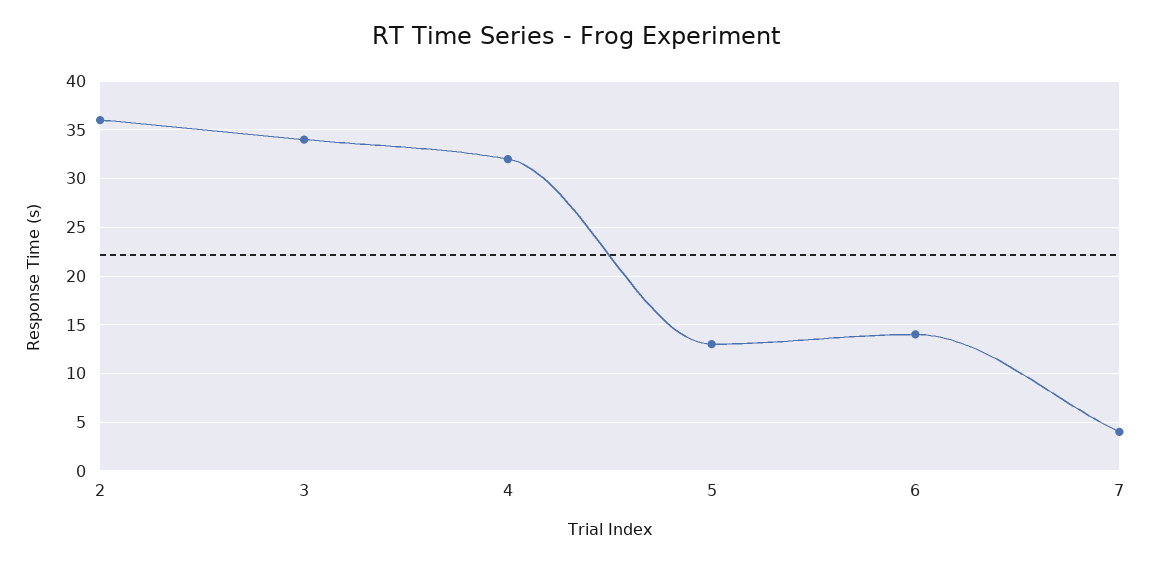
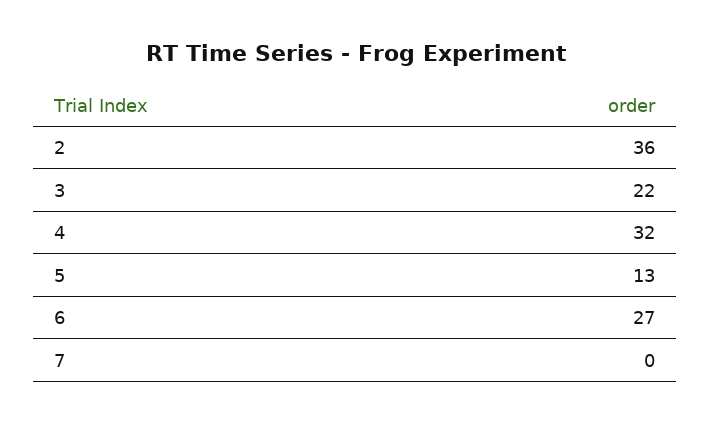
  {
    "2": 36,
-   "3": 34,
+   "3": 22,
    "4": 32,
    "5": 13,
-   "6": 14,
+   "6": 27,
-   "7": 4
+   "7": 0
  }

